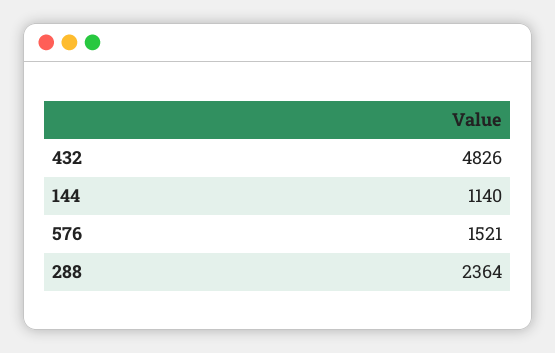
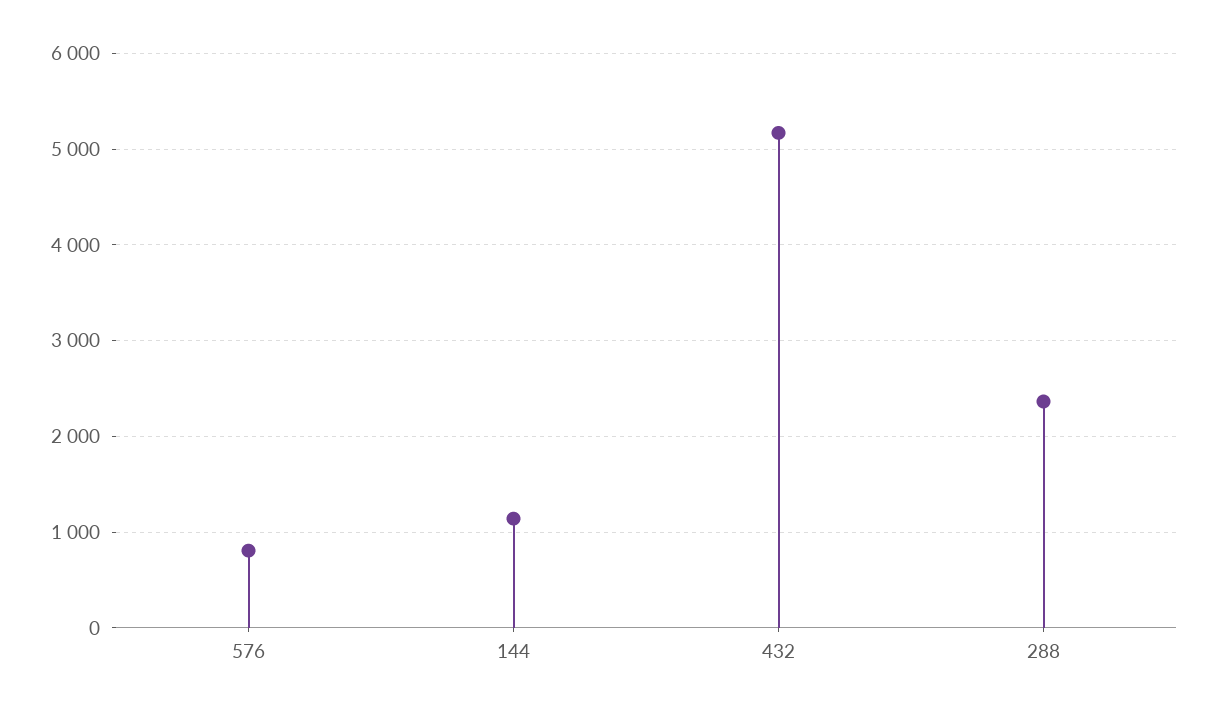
  {
-   "432": 4826,
+   "432": 5200,
    "144": 1140,
-   "576": 1521,
+   "576": 800,
    "288": 2364
  }

